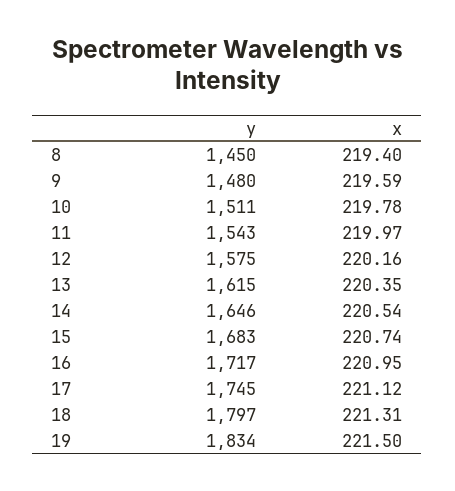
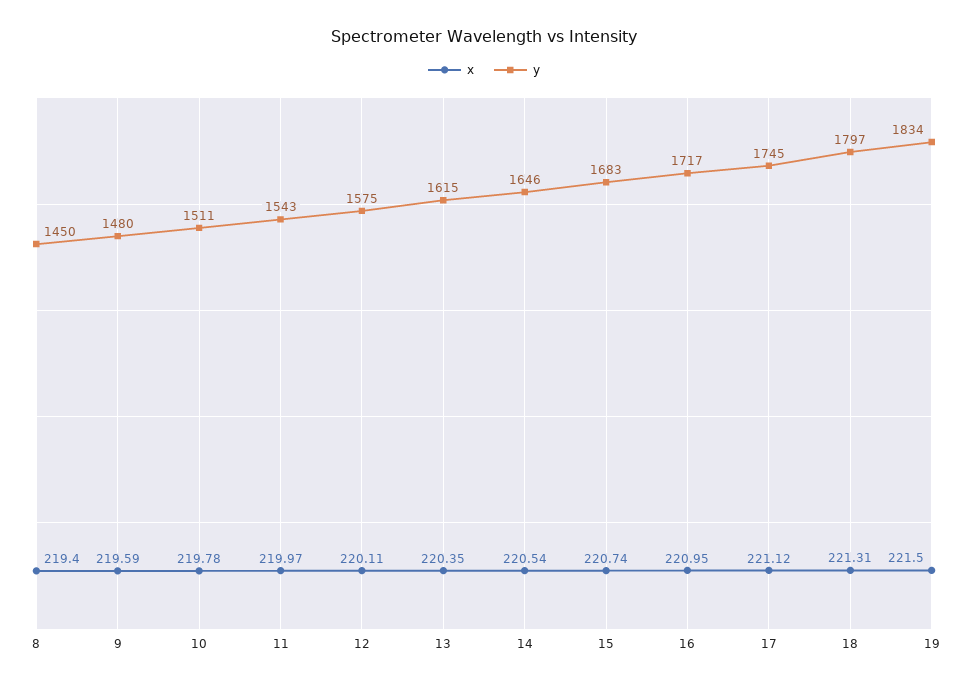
  {
    "y": {
      "8": 1450,
      "9": 1480,
      "10": 1511,
      "11": 1543,
      "12": 1575,
      "13": 1615,
      "14": 1646,
      "15": 1683,
      "16": 1717,
      "17": 1745,
      "18": 1797,
      "19": 1834
    },
    "x": {
      "8": 219.4,
      "9": 219.59,
      "10": 219.78,
      "11": 219.97,
-     "12": 220.16,
+     "12": 220.11,
      "13": 220.35,
      "14": 220.54,
      "15": 220.74,
      "16": 220.95,
      "17": 221.12,
      "18": 221.31,
      "19": 221.5
    }
  }

